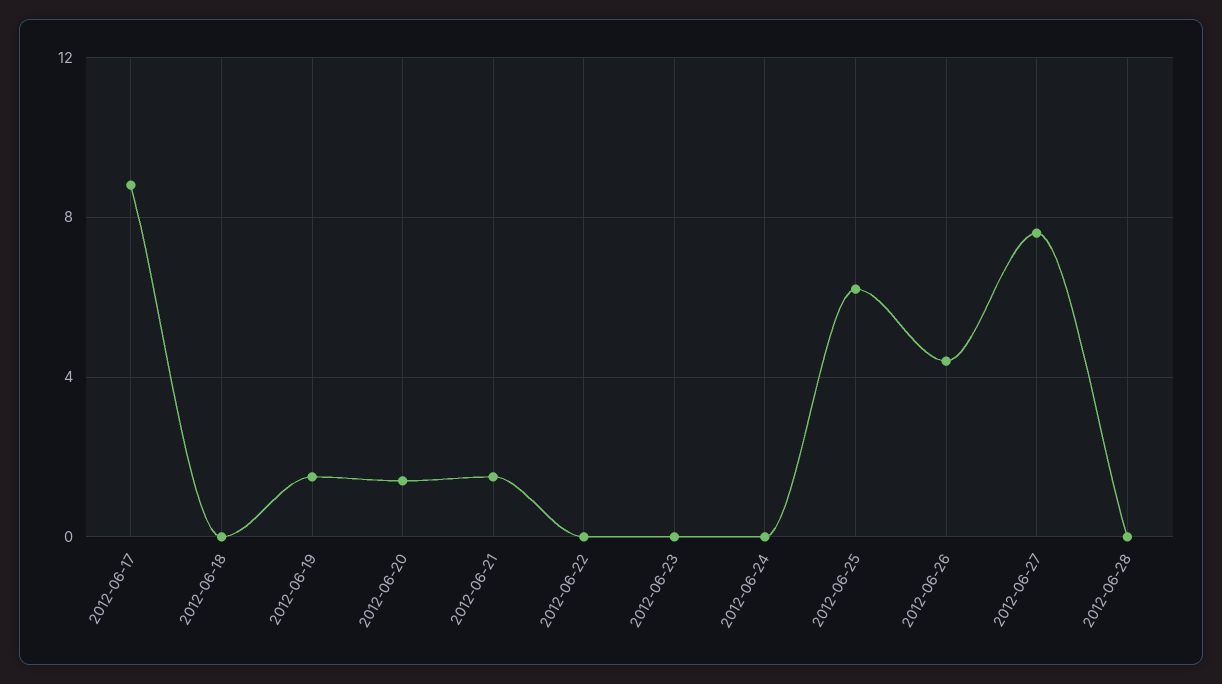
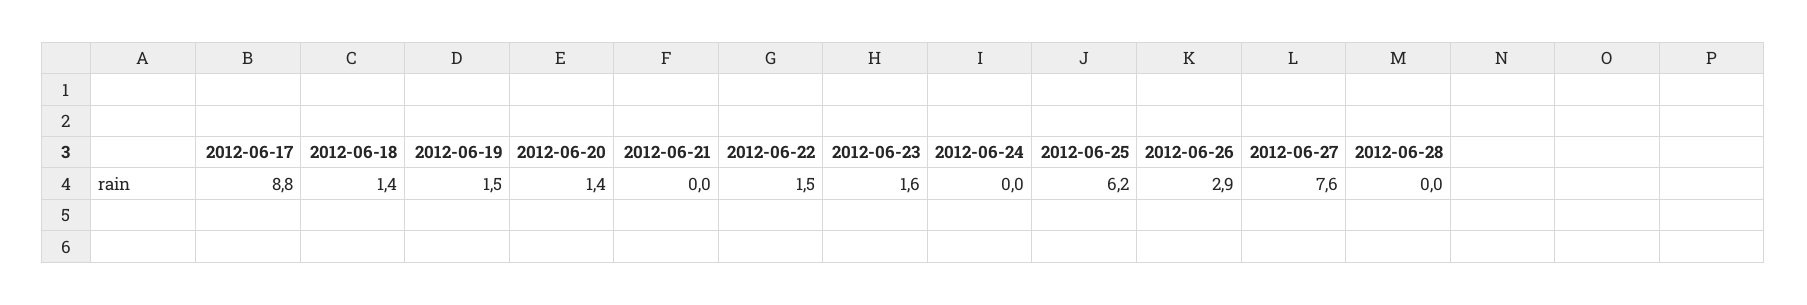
  {
    "2012-06-17": 8.8,
-   "2012-06-18": 0,
+   "2012-06-18": 1.4,
    "2012-06-19": 1.5,
    "2012-06-20": 1.4,
-   "2012-06-21": 1.5,
+   "2012-06-21": 0,
-   "2012-06-22": 0,
+   "2012-06-22": 1.5,
-   "2012-06-23": 0,
+   "2012-06-23": 1.6,
    "2012-06-24": 0,
    "2012-06-25": 6.2,
-   "2012-06-26": 4.5,
+   "2012-06-26": 2.9,
    "2012-06-27": 7.6,
    "2012-06-28": 0
  }

